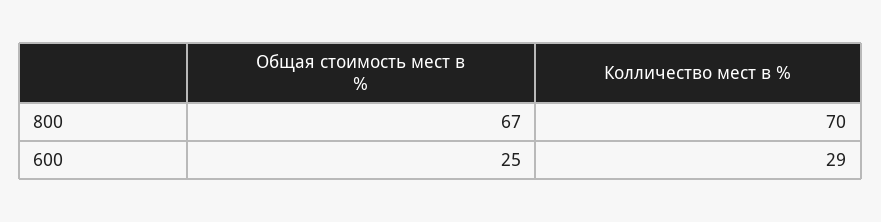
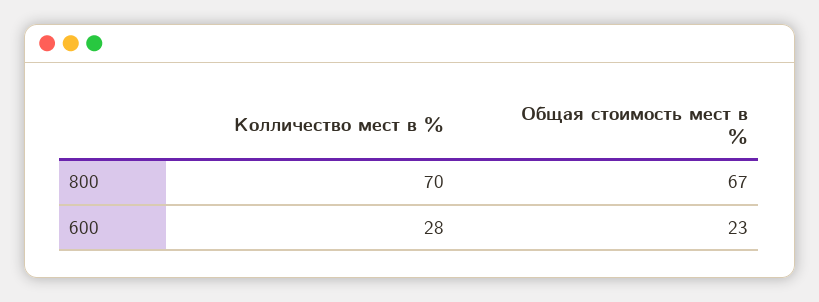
  {
    "Общая стоимость мест в %": {
      "800": 67,
-     "600": 25
+     "600": 23
    },
    "Колличество мест в %": {
      "800": 70,
-     "600": 29
+     "600": 28
    }
  }

